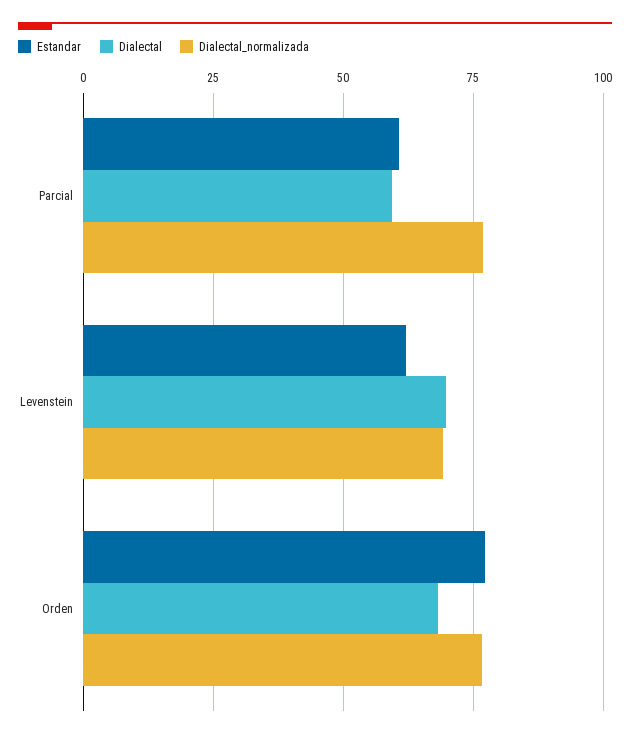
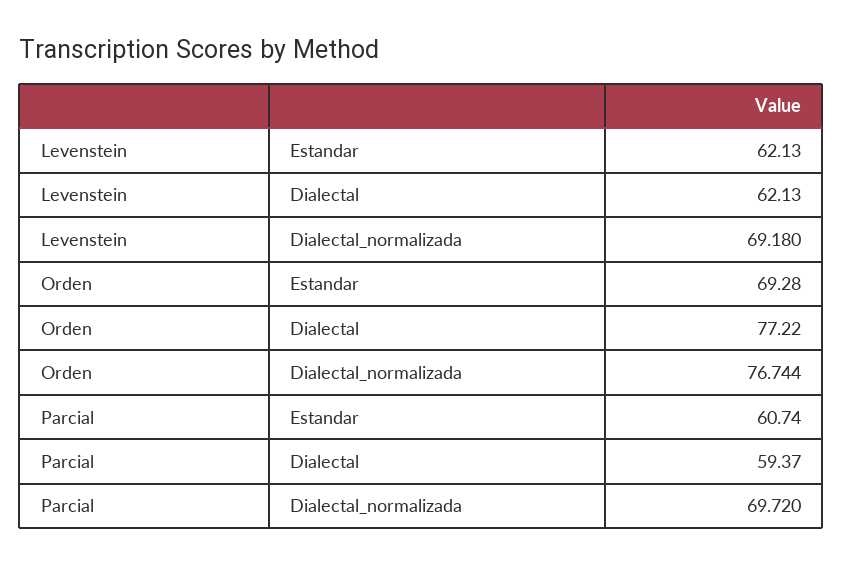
  {
    "Estandar": {
      "Parcial": 60.74,
      "Levenstein": 62.13,
-     "Orden": 77.5
+     "Orden": 69.28
    },
    "Dialectal": {
      "Parcial": 59.37,
-     "Levenstein": 70,
+     "Levenstein": 62.13,
-     "Orden": 67.5
+     "Orden": 77.22
    },
    "Dialectal_normalizada": {
-     "Parcial": 77.5,
+     "Parcial": 69.72,
      "Levenstein": 69.18,
      "Orden": 76.744
    }
  }

